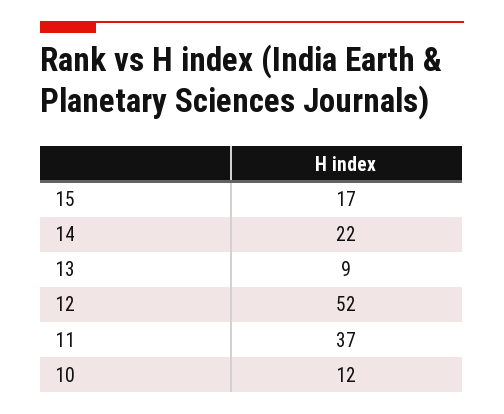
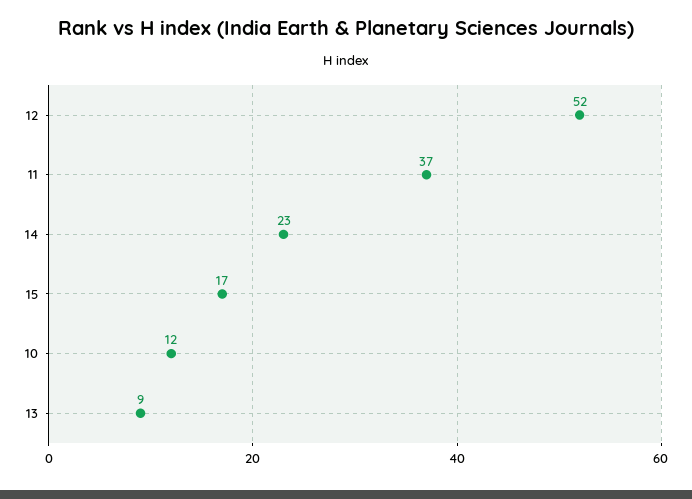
  {
    "15": 17,
-   "14": 22,
+   "14": 23,
    "13": 9,
    "12": 52,
    "11": 37,
    "10": 12
  }

